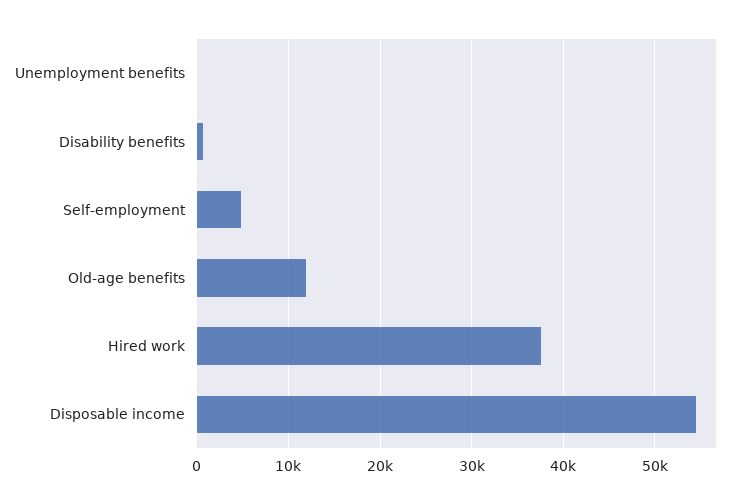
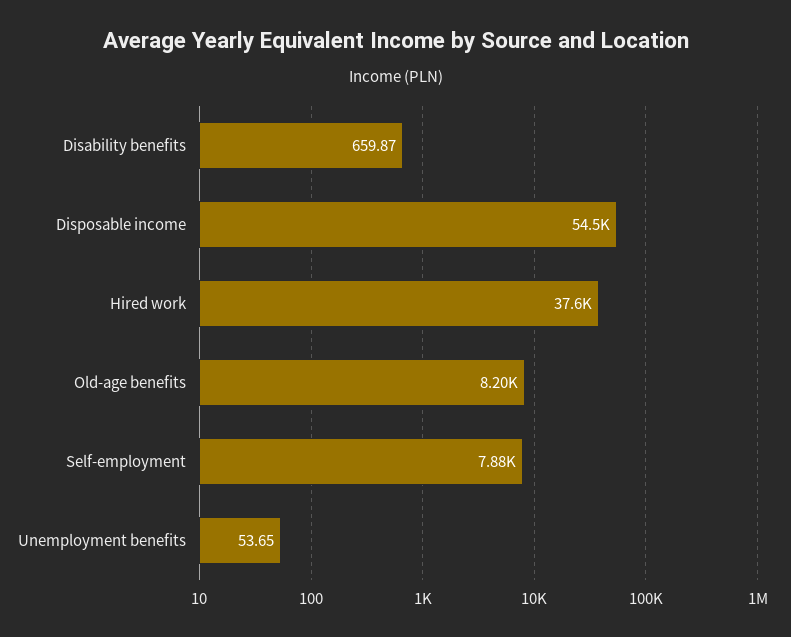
  {
    "Unemployment benefits": 53.65,
    "Disability benefits": 659.87,
-   "Self-employment": 5000,
+   "Self-employment": 7880,
-   "Old-age benefits": 12000,
+   "Old-age benefits": 8200,
    "Hired work": 37600,
    "Disposable income": 54500
  }

